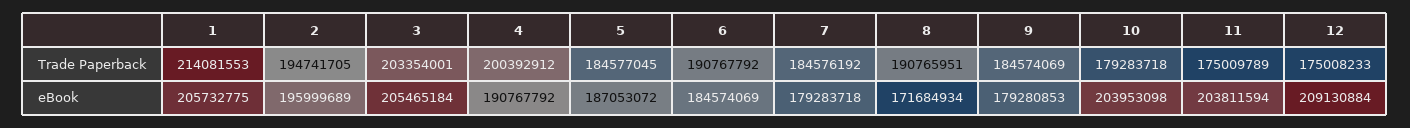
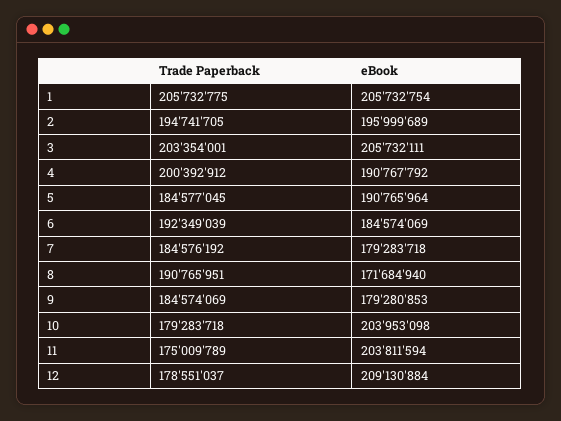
  {
    "1": {
-     "Trade Paperback": 214081553,
+     "Trade Paperback": 205732775,
-     "eBook": 205732775
+     "eBook": 205732754
    },
    "2": {
      "Trade Paperback": 194741705,
      "eBook": 195999689
    },
    "3": {
      "Trade Paperback": 203354001,
-     "eBook": 205465184
+     "eBook": 205732111
    },
    "4": {
      "Trade Paperback": 200392912,
      "eBook": 190767792
    },
    "5": {
      "Trade Paperback": 184577045,
-     "eBook": 187053072
+     "eBook": 190765964
    },
    "6": {
-     "Trade Paperback": 190767792,
+     "Trade Paperback": 192349039,
      "eBook": 184574069
    },
    "7": {
      "Trade Paperback": 184576192,
      "eBook": 179283718
    },
    "8": {
      "Trade Paperback": 190765951,
-     "eBook": 171684934
+     "eBook": 171684940
    },
    "9": {
      "Trade Paperback": 184574069,
      "eBook": 179280853
    },
    "10": {
      "Trade Paperback": 179283718,
      "eBook": 203953098
    },
    "11": {
      "Trade Paperback": 175009789,
      "eBook": 203811594
    },
    "12": {
-     "Trade Paperback": 175008233,
+     "Trade Paperback": 178551037,
      "eBook": 209130884
    }
  }

